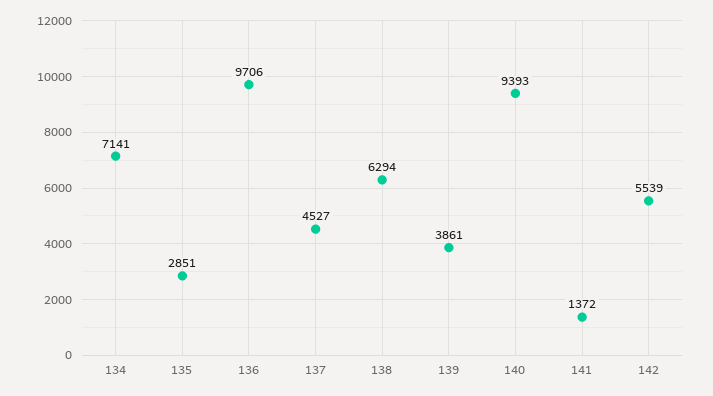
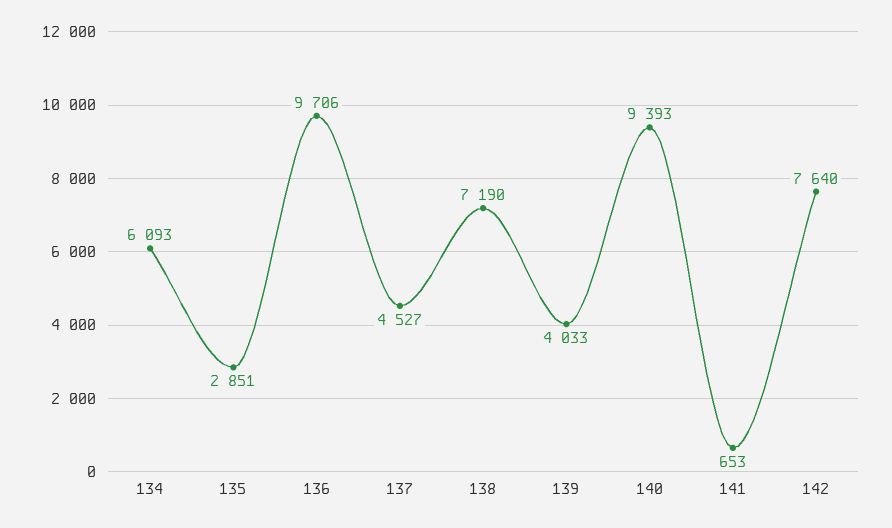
  {
-   "134": 7141,
+   "134": 6093,
    "135": 2851,
    "136": 9706,
    "137": 4527,
-   "138": 6294,
+   "138": 7190,
-   "139": 3861,
+   "139": 4033,
    "140": 9393,
-   "141": 1372,
+   "141": 653,
-   "142": 5539
+   "142": 7640
  }

